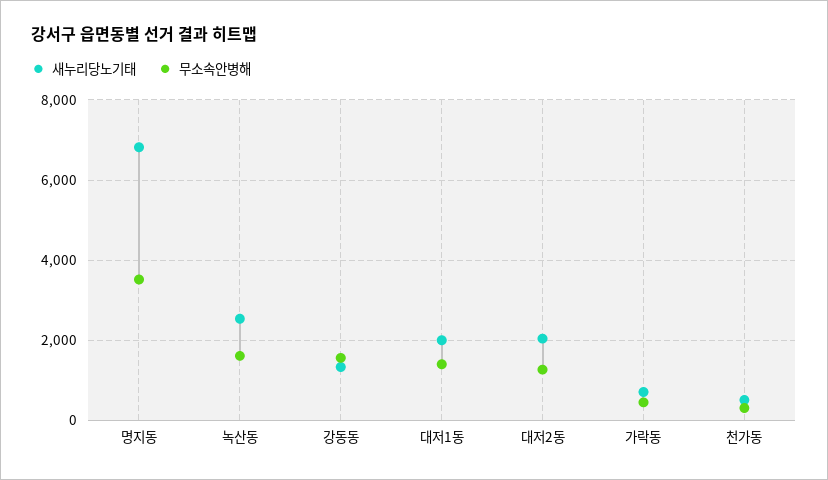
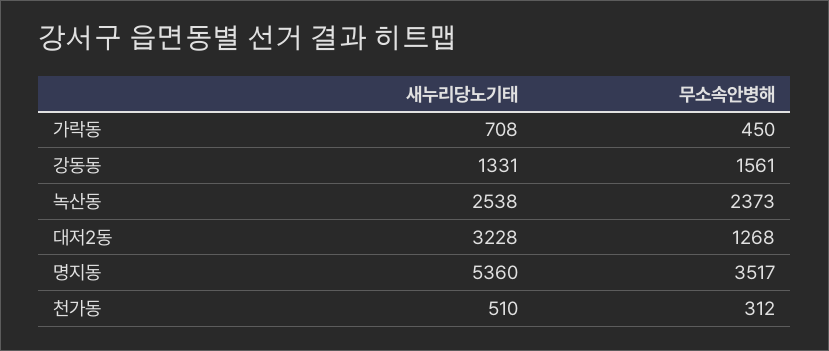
  {
    "새누리당노기태": {
-     "명지동": 6800,
+     "명지동": 5360,
      "녹산동": 2538,
      "강동동": 1331,
-     "대저1동": 2000,
-     "대저2동": 2000,
+     "대저2동": 3228,
      "가락동": 708,
      "천가동": 510
    },
    "무소속안병해": {
      "명지동": 3517,
-     "녹산동": 1600,
+     "녹산동": 2373,
      "강동동": 1561,
-     "대저1동": 1400,
      "대저2동": 1268,
      "가락동": 450,
      "천가동": 312
    }
  }

